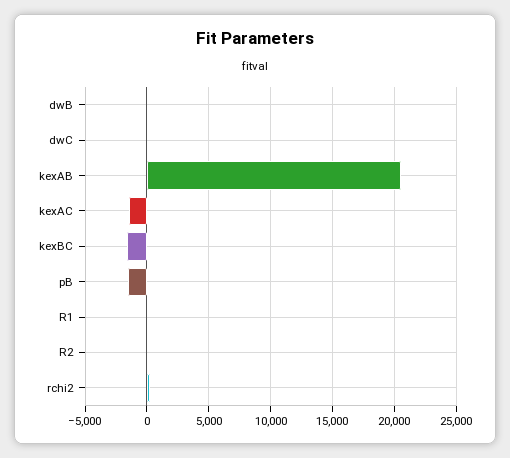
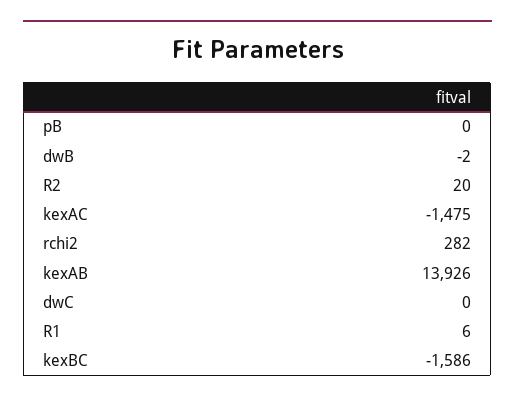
  {
    "dwB": -2,
    "dwC": 0,
-   "kexAB": 20500,
+   "kexAB": 13926,
    "kexAC": -1475,
    "kexBC": -1586,
-   "pB": -1500,
+   "pB": 0,
    "R1": 6,
    "R2": 20,
    "rchi2": 282
  }

